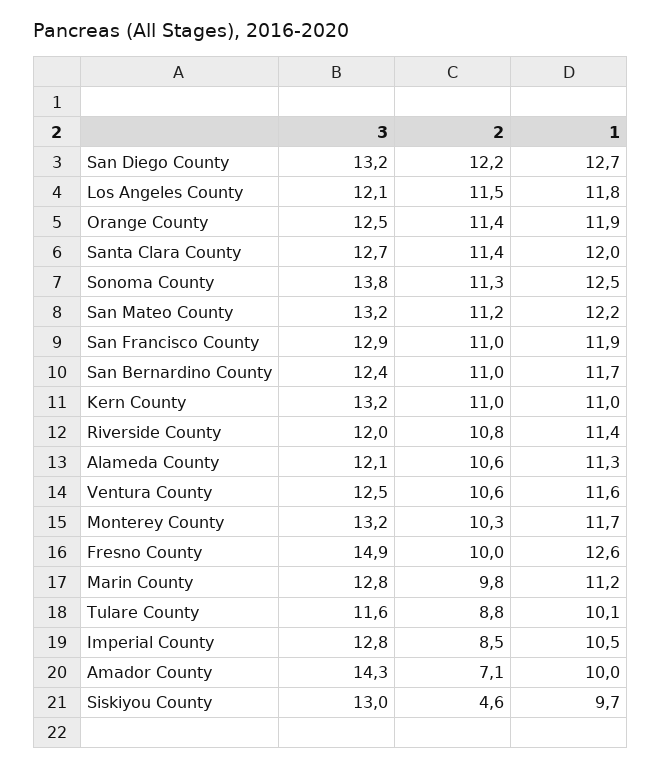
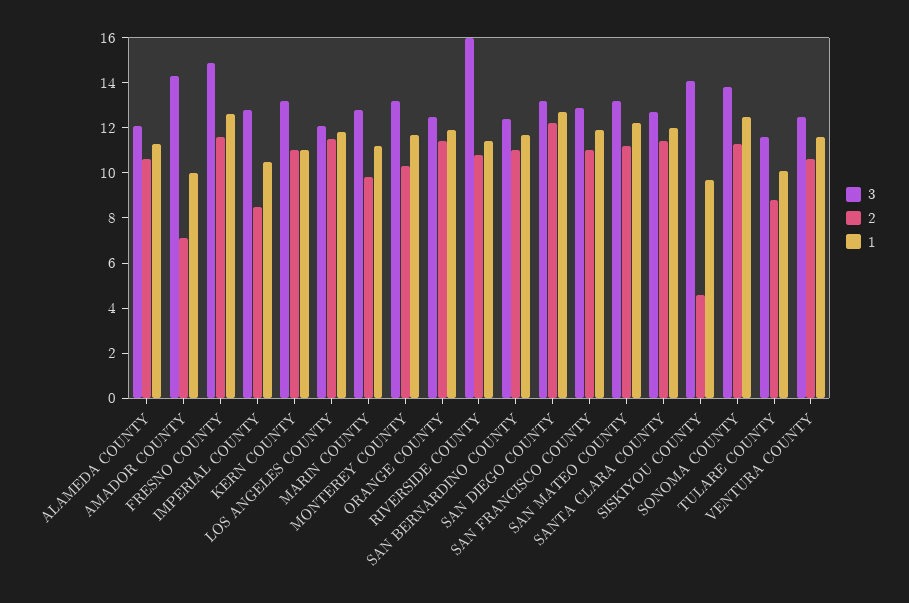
  {
    "3": {
      "San Diego County": 13.2,
      "Los Angeles County": 12.1,
      "Orange County": 12.5,
      "Santa Clara County": 12.7,
      "Sonoma County": 13.8,
      "San Mateo County": 13.2,
      "San Francisco County": 12.9,
      "San Bernardino County": 12.4,
      "Kern County": 13.2,
-     "Riverside County": 12,
+     "Riverside County": 16,
      "Alameda County": 12.1,
      "Ventura County": 12.5,
      "Monterey County": 13.2,
      "Fresno County": 14.9,
      "Marin County": 12.8,
      "Tulare County": 11.6,
      "Imperial County": 12.8,
      "Amador County": 14.3,
-     "Siskiyou County": 13
+     "Siskiyou County": 14
    },
    "2": {
      "San Diego County": 12.2,
      "Los Angeles County": 11.5,
      "Orange County": 11.4,
      "Santa Clara County": 11.4,
      "Sonoma County": 11.3,
      "San Mateo County": 11.2,
      "San Francisco County": 11,
      "San Bernardino County": 11,
      "Kern County": 11,
      "Riverside County": 10.8,
      "Alameda County": 10.6,
      "Ventura County": 10.6,
      "Monterey County": 10.3,
-     "Fresno County": 10,
+     "Fresno County": 11.5,
      "Marin County": 9.8,
      "Tulare County": 8.8,
      "Imperial County": 8.5,
      "Amador County": 7.1,
      "Siskiyou County": 4.6
    },
    "1": {
      "San Diego County": 12.7,
      "Los Angeles County": 11.8,
      "Orange County": 11.9,
      "Santa Clara County": 12,
      "Sonoma County": 12.5,
      "San Mateo County": 12.2,
      "San Francisco County": 11.9,
      "San Bernardino County": 11.7,
      "Kern County": 11,
      "Riverside County": 11.4,
      "Alameda County": 11.3,
      "Ventura County": 11.6,
      "Monterey County": 11.7,
      "Fresno County": 12.6,
      "Marin County": 11.2,
      "Tulare County": 10.1,
      "Imperial County": 10.5,
      "Amador County": 10,
      "Siskiyou County": 9.7
    }
  }

